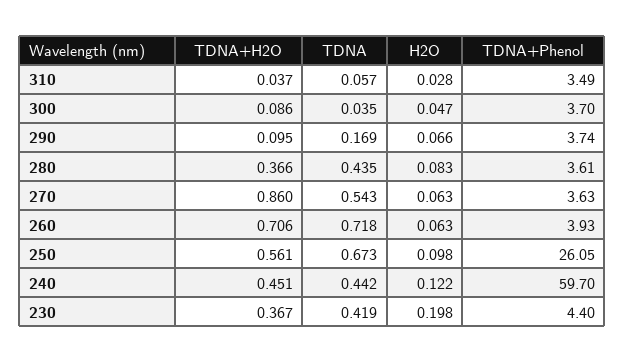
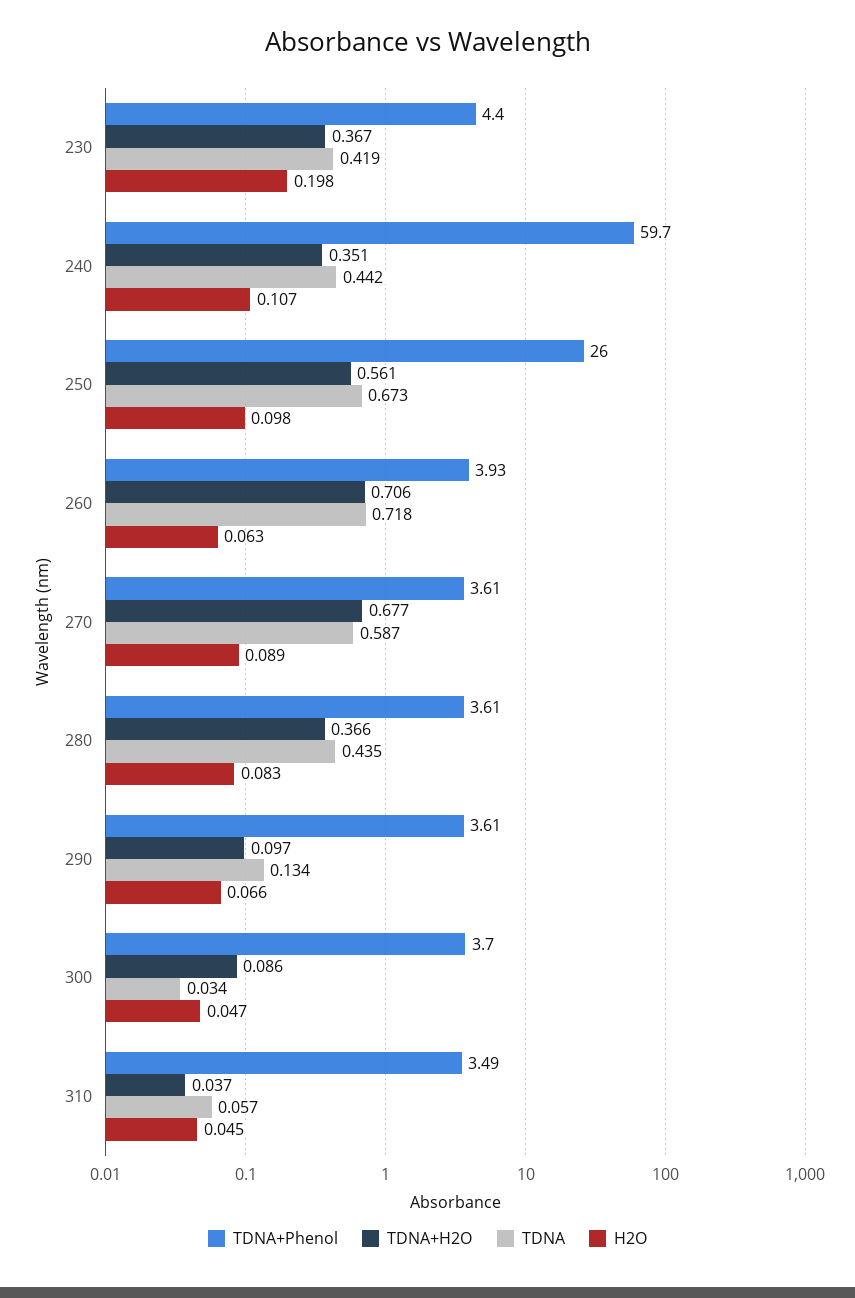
  {
    "TDNA+H2O": {
      "310": 0.037,
      "300": 0.086,
-     "290": 0.095,
+     "290": 0.097,
      "280": 0.366,
-     "270": 0.86,
+     "270": 0.677,
      "260": 0.706,
      "250": 0.561,
-     "240": 0.451,
+     "240": 0.351,
      "230": 0.367
    },
    "TDNA": {
      "310": 0.057,
-     "300": 0.035,
+     "300": 0.034,
-     "290": 0.169,
+     "290": 0.134,
      "280": 0.435,
-     "270": 0.543,
+     "270": 0.587,
      "260": 0.718,
      "250": 0.673,
      "240": 0.442,
      "230": 0.419
    },
    "H2O": {
-     "310": 0.028,
+     "310": 0.045,
      "300": 0.047,
      "290": 0.066,
      "280": 0.083,
-     "270": 0.063,
+     "270": 0.089,
      "260": 0.063,
      "250": 0.098,
-     "240": 0.122,
+     "240": 0.107,
      "230": 0.198
    },
    "TDNA+Phenol": {
      "310": 3.49,
      "300": 3.7,
-     "290": 3.74,
+     "290": 3.61,
      "280": 3.61,
-     "270": 3.63,
+     "270": 3.61,
      "260": 3.93,
-     "250": 26.05,
+     "250": 26,
      "240": 59.7,
      "230": 4.4
    }
  }

